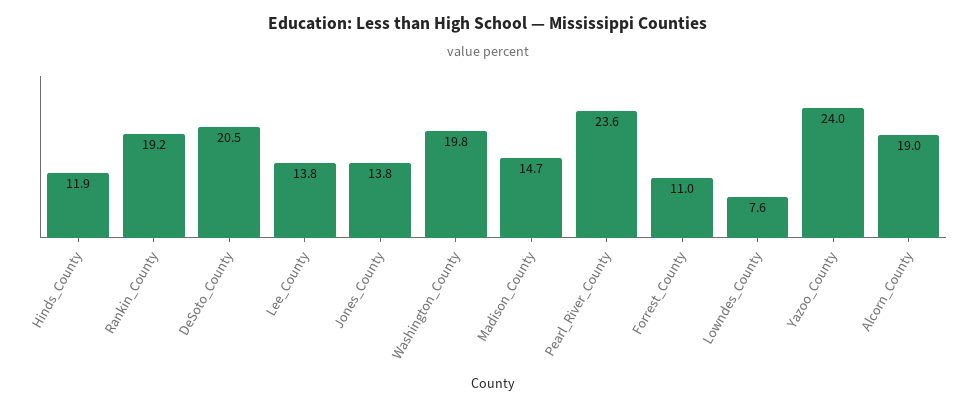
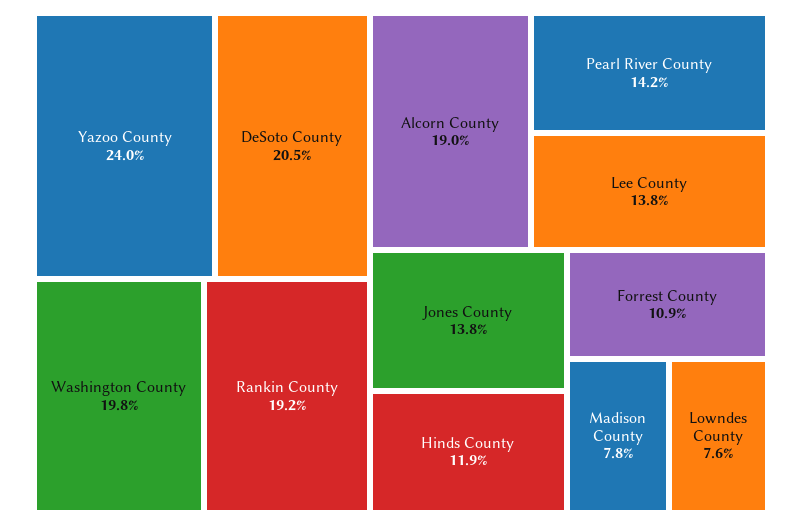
  {
    "Hinds_County": 11.9,
    "Rankin_County": 19.2,
    "DeSoto_County": 20.5,
    "Lee_County": 13.8,
    "Jones_County": 13.8,
    "Washington_County": 19.8,
-   "Madison_County": 14.7,
+   "Madison_County": 7.8,
-   "Pearl_River_County": 23.6,
+   "Pearl_River_County": 14.2,
-   "Forrest_County": 11,
+   "Forrest_County": 10.9,
    "Lowndes_County": 7.6,
    "Yazoo_County": 24,
    "Alcorn_County": 19
  }

